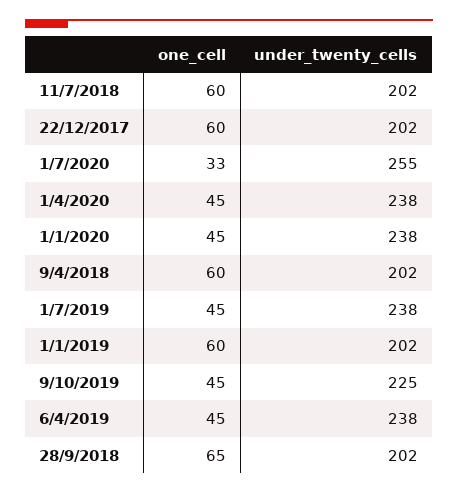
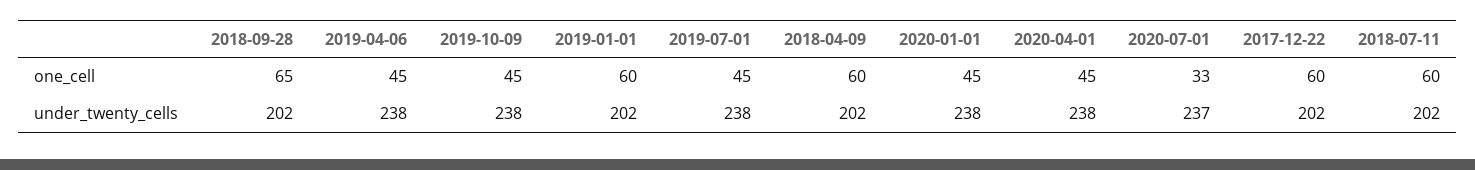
  {
    "one_cell": {
      "11/7/2018": 60,
      "22/12/2017": 60,
      "1/7/2020": 33,
      "1/4/2020": 45,
      "1/1/2020": 45,
      "9/4/2018": 60,
      "1/7/2019": 45,
      "1/1/2019": 60,
      "9/10/2019": 45,
      "6/4/2019": 45,
      "28/9/2018": 65
    },
    "under_twenty_cells": {
      "11/7/2018": 202,
      "22/12/2017": 202,
-     "1/7/2020": 255,
+     "1/7/2020": 237,
      "1/4/2020": 238,
      "1/1/2020": 238,
      "9/4/2018": 202,
      "1/7/2019": 238,
      "1/1/2019": 202,
-     "9/10/2019": 225,
+     "9/10/2019": 238,
      "6/4/2019": 238,
      "28/9/2018": 202
    }
  }

